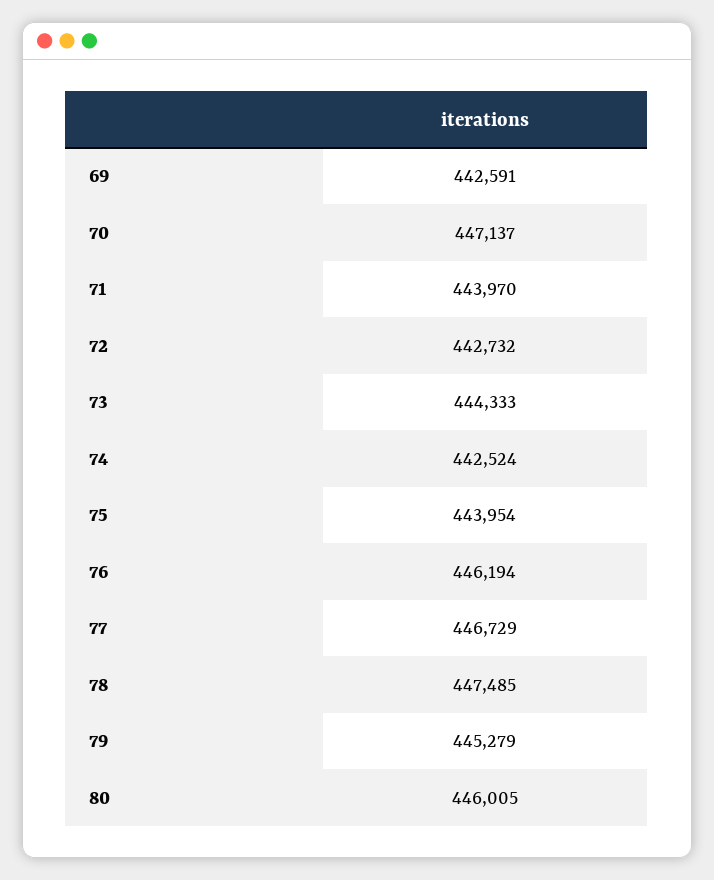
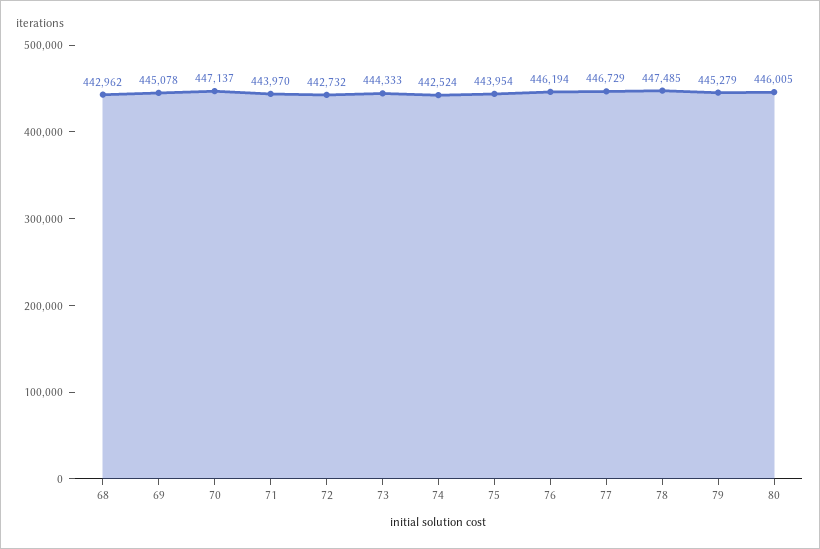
  {
-   "69": 442591,
+   "69": 445078,
    "70": 447137,
    "71": 443970,
    "72": 442732,
    "73": 444333,
    "74": 442524,
    "75": 443954,
    "76": 446194,
    "77": 446729,
    "78": 447485,
    "79": 445279,
-   "80": 446005
+   "80": 446005,
+   "68": 442962
  }

